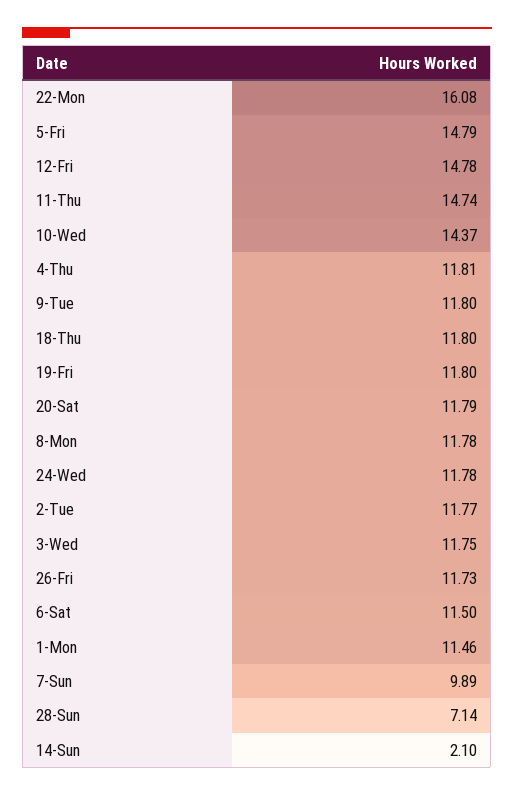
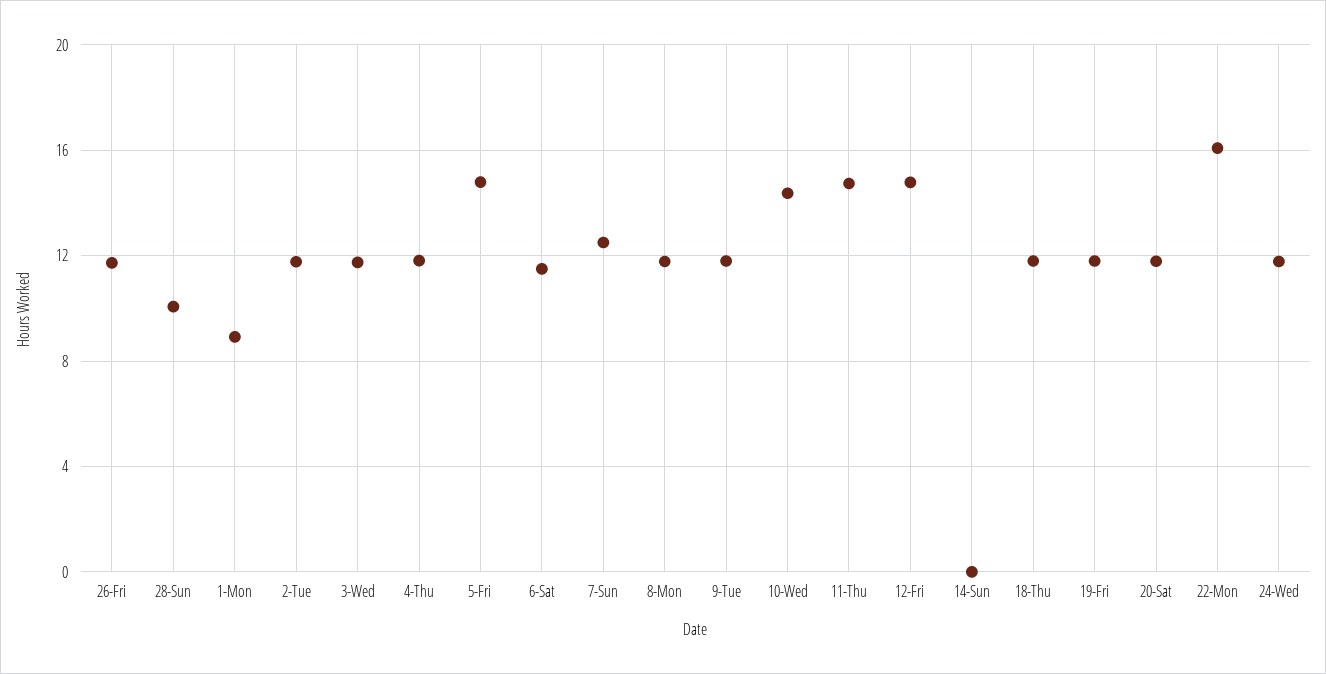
  {
    "22-Mon": 16.08,
    "5-Fri": 14.79,
    "12-Fri": 14.78,
    "11-Thu": 14.74,
    "10-Wed": 14.37,
    "4-Thu": 11.81,
    "9-Tue": 11.8,
    "18-Thu": 11.8,
    "19-Fri": 11.8,
    "20-Sat": 11.79,
    "8-Mon": 11.78,
    "24-Wed": 11.78,
    "2-Tue": 11.77,
    "3-Wed": 11.75,
    "26-Fri": 11.73,
    "6-Sat": 11.5,
-   "1-Mon": 11.46,
+   "1-Mon": 9,
-   "7-Sun": 9.89,
+   "7-Sun": 12.5,
-   "28-Sun": 7.14,
+   "28-Sun": 10,
-   "14-Sun": 2.1
+   "14-Sun": 0
  }

